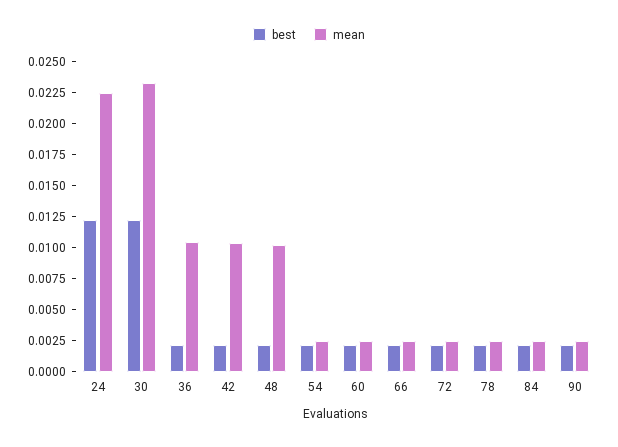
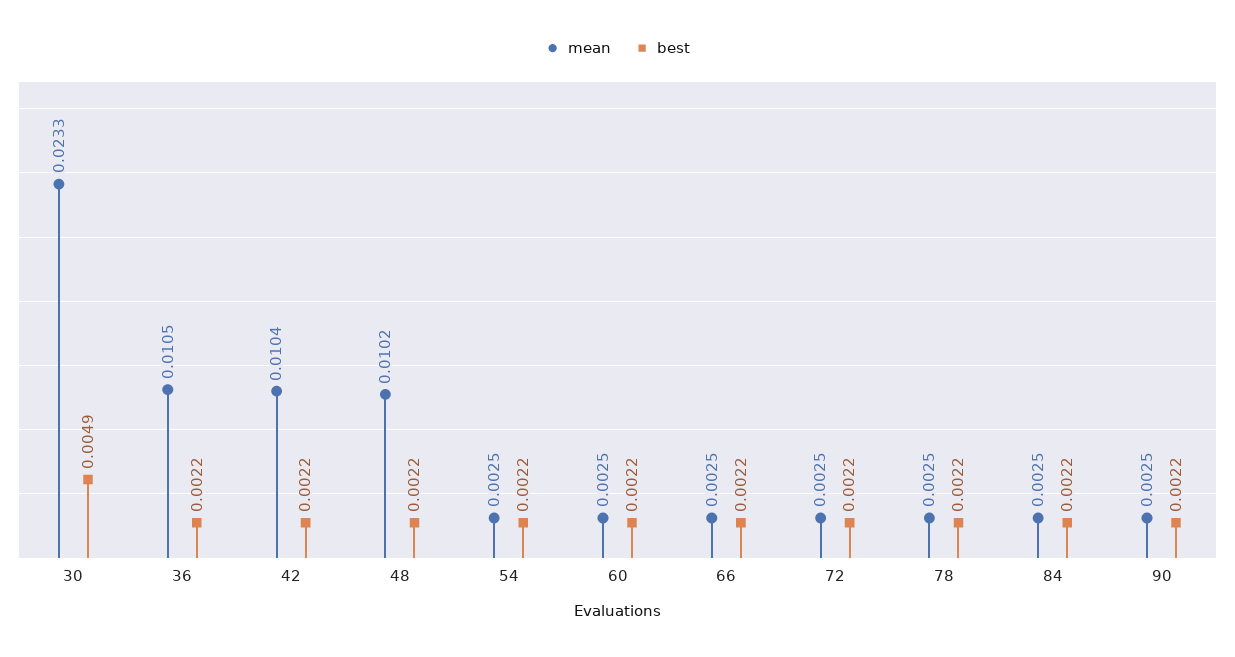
  {
    "best": {
-     "24": 0.0125,
-     "30": 0.0125,
+     "30": 0.0049,
      "36": 0.0022,
      "42": 0.0022,
      "48": 0.0022,
      "54": 0.0022,
      "60": 0.0022,
      "66": 0.0022,
      "72": 0.0022,
      "78": 0.0022,
      "84": 0.0022,
      "90": 0.0022
    },
    "mean": {
-     "24": 0.0225,
      "30": 0.0233,
      "36": 0.0105,
      "42": 0.0104,
      "48": 0.0102,
      "54": 0.0025,
      "60": 0.0025,
      "66": 0.0025,
      "72": 0.0025,
      "78": 0.0025,
      "84": 0.0025,
      "90": 0.0025
    }
  }

